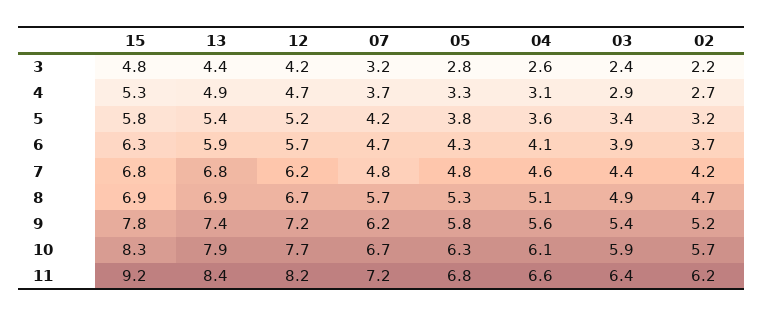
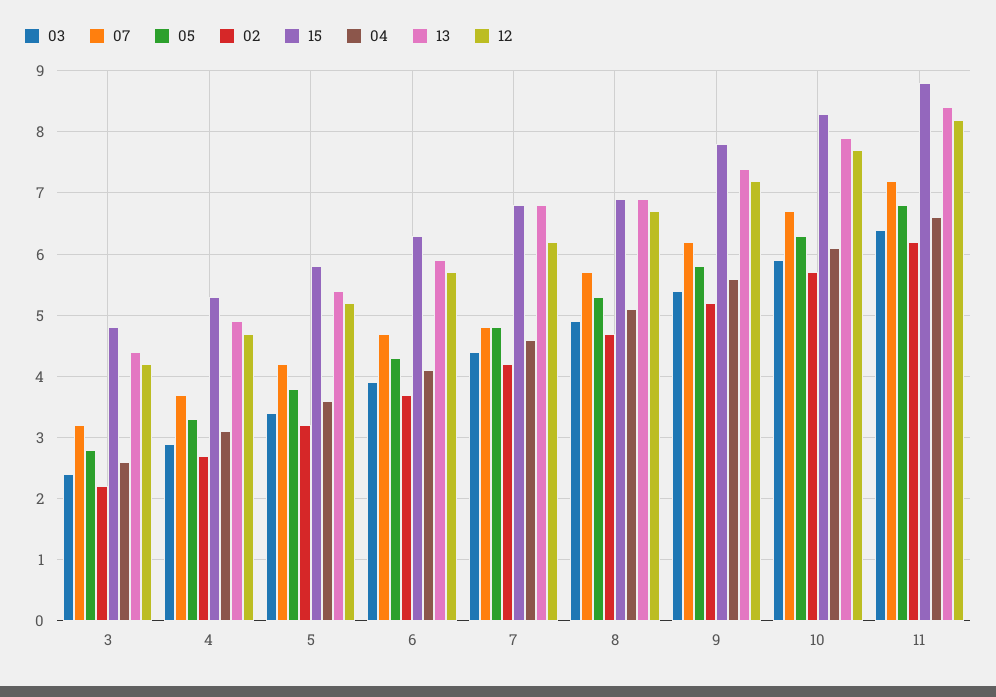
  {
    "15": {
      "3": 4.8,
      "4": 5.3,
      "5": 5.8,
      "6": 6.3,
      "7": 6.8,
      "8": 6.9,
      "9": 7.8,
      "10": 8.3,
-     "11": 9.2
+     "11": 8.8
    },
    "13": {
      "3": 4.4,
      "4": 4.9,
      "5": 5.4,
      "6": 5.9,
      "7": 6.8,
      "8": 6.9,
      "9": 7.4,
      "10": 7.9,
      "11": 8.4
    },
    "12": {
      "3": 4.2,
      "4": 4.7,
      "5": 5.2,
      "6": 5.7,
      "7": 6.2,
      "8": 6.7,
      "9": 7.2,
      "10": 7.7,
      "11": 8.2
    },
    "07": {
      "3": 3.2,
      "4": 3.7,
      "5": 4.2,
      "6": 4.7,
      "7": 4.8,
      "8": 5.7,
      "9": 6.2,
      "10": 6.7,
      "11": 7.2
    },
    "05": {
      "3": 2.8,
      "4": 3.3,
      "5": 3.8,
      "6": 4.3,
      "7": 4.8,
      "8": 5.3,
      "9": 5.8,
      "10": 6.3,
      "11": 6.8
    },
    "04": {
      "3": 2.6,
      "4": 3.1,
      "5": 3.6,
      "6": 4.1,
      "7": 4.6,
      "8": 5.1,
      "9": 5.6,
      "10": 6.1,
      "11": 6.6
    },
    "03": {
      "3": 2.4,
      "4": 2.9,
      "5": 3.4,
      "6": 3.9,
      "7": 4.4,
      "8": 4.9,
      "9": 5.4,
      "10": 5.9,
      "11": 6.4
    },
    "02": {
      "3": 2.2,
      "4": 2.7,
      "5": 3.2,
      "6": 3.7,
      "7": 4.2,
      "8": 4.7,
      "9": 5.2,
      "10": 5.7,
      "11": 6.2
    }
  }

